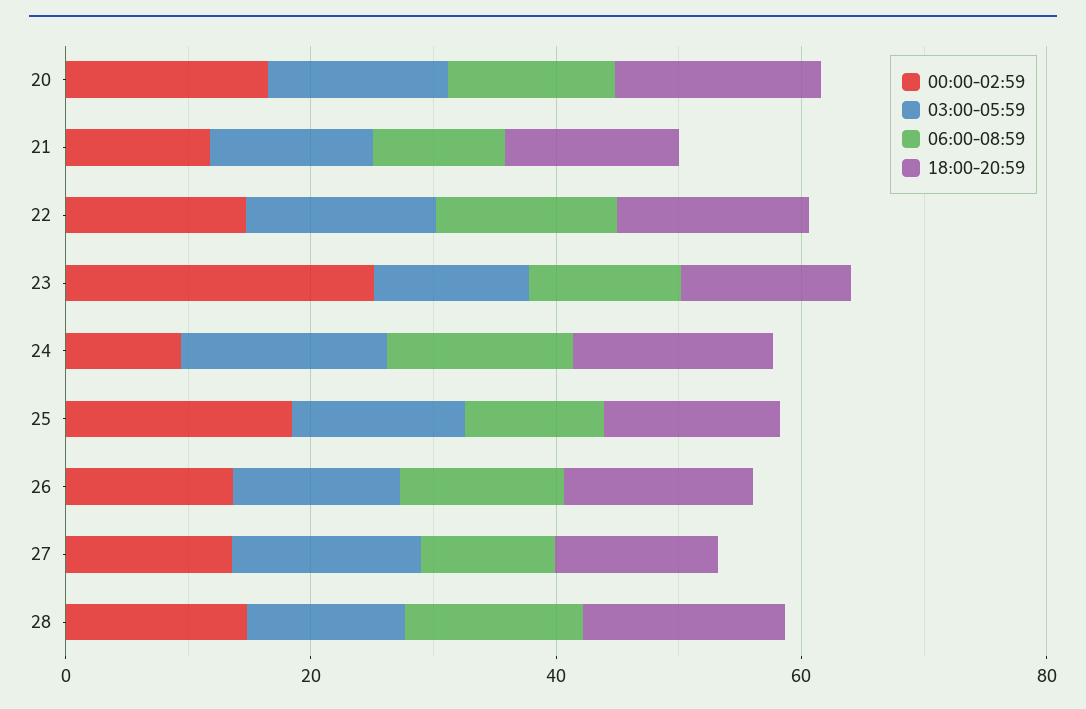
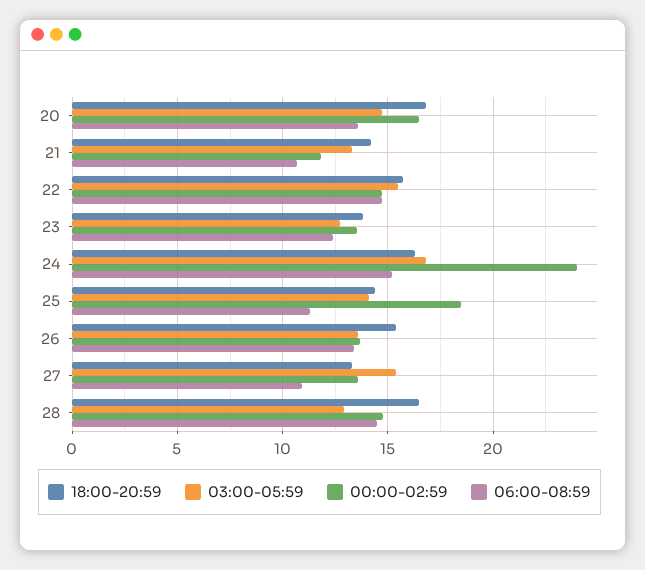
  {
    "00:00-02:59": {
      "20": 16.5,
      "21": 12,
      "22": 14.5,
-     "23": 25,
+     "23": 13.5,
-     "24": 10,
+     "24": 24,
      "25": 18.5,
      "26": 13.5,
      "27": 13.5,
      "28": 15
    },
    "03:00-05:59": {
      "20": 14.5,
      "21": 13.5,
      "22": 15.5,
      "23": 12.5,
      "24": 17,
      "25": 14,
      "26": 13.5,
      "27": 15.5,
      "28": 13
    },
    "06:00-08:59": {
      "20": 13.5,
      "21": 10.5,
      "22": 14.5,
      "23": 12.5,
      "24": 15,
      "25": 11.5,
      "26": 13.5,
      "27": 11,
      "28": 14.5
    },
    "18:00-20:59": {
      "20": 17,
      "21": 14,
      "22": 15.5,
      "23": 14,
      "24": 16.5,
      "25": 14.5,
      "26": 15.5,
      "27": 13.5,
      "28": 16.5
    }
  }

